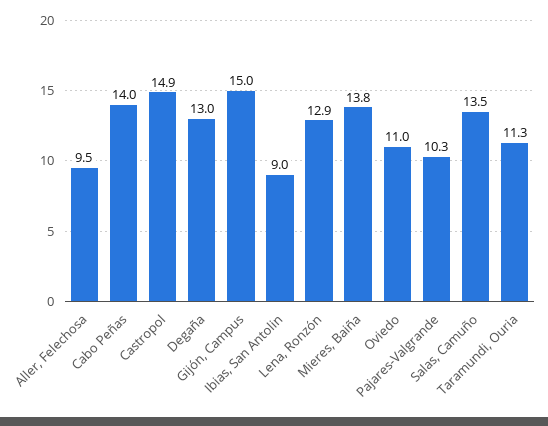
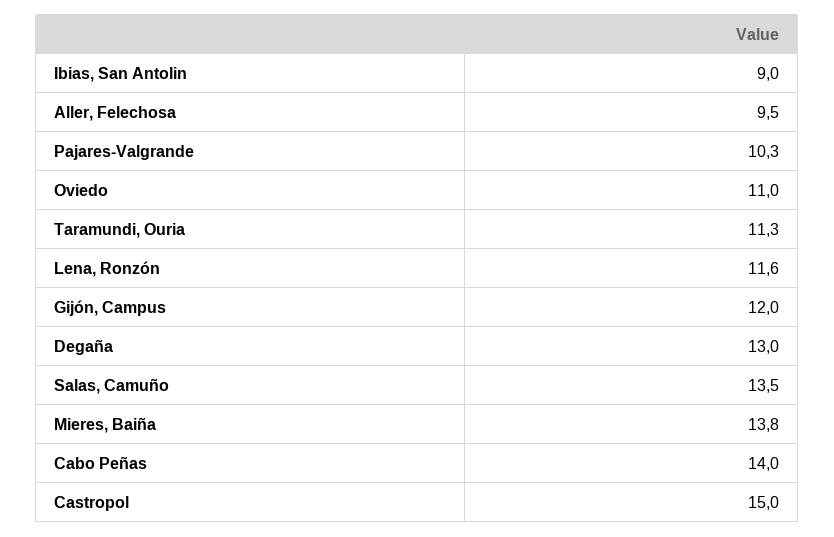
  {
    "Aller, Felechosa": 9.5,
    "Cabo Peñas": 14,
-   "Castropol": 14.9,
+   "Castropol": 15,
    "Degaña": 13,
-   "Gijón, Campus": 15,
+   "Gijón, Campus": 12,
    "Ibias, San Antolin": 9,
-   "Lena, Ronzón": 12.9,
+   "Lena, Ronzón": 11.6,
    "Mieres, Baiña": 13.8,
    "Oviedo": 11,
    "Pajares-Valgrande": 10.3,
    "Salas, Camuño": 13.5,
    "Taramundi, Ouria": 11.3
  }

